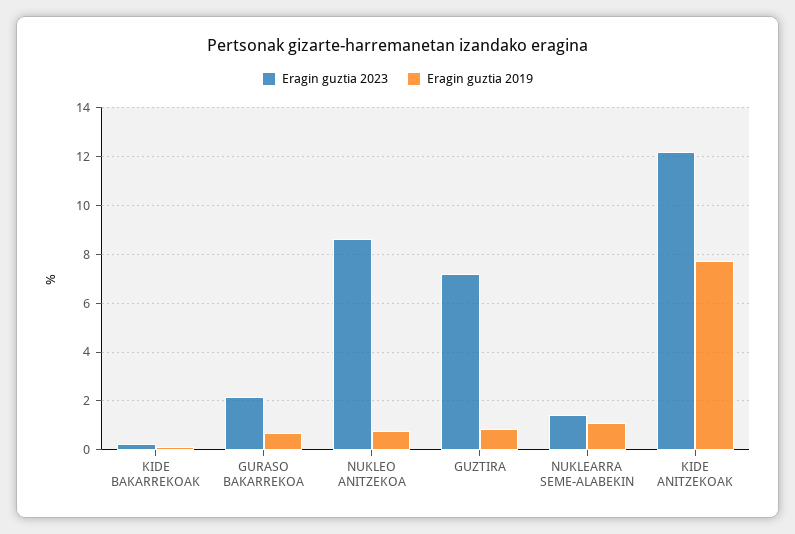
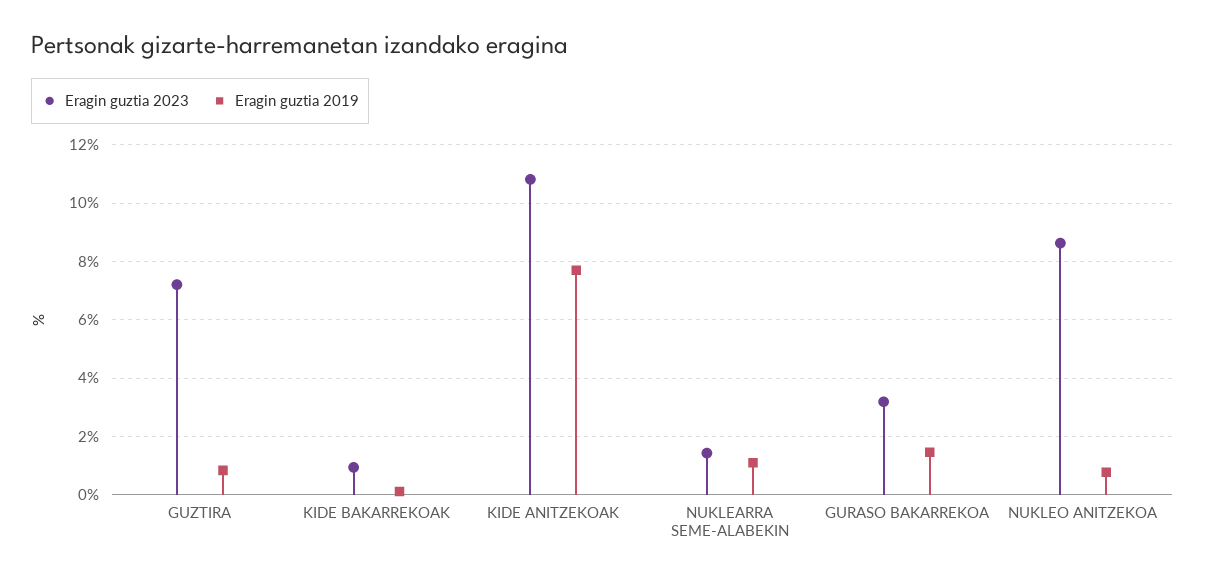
  {
    "Eragin guztia 2023": {
-     "KIDE BAKARREKOAK": 0.25,
+     "KIDE BAKARREKOAK": 1,
-     "GURASO BAKARREKOA": 2.25,
+     "GURASO BAKARREKOA": 3.25,
      "NUKLEO ANITZEKOA": 8.75,
      "GUZTIRA": 7.25,
      "NUKLEARRA SEME-ALABEKIN": 1.5,
-     "KIDE ANITZEKOAK": 12.25
+     "KIDE ANITZEKOAK": 10.75
    },
    "Eragin guztia 2019": {
      "KIDE BAKARREKOAK": 0,
-     "GURASO BAKARREKOA": 0.75,
+     "GURASO BAKARREKOA": 1.5,
      "NUKLEO ANITZEKOA": 0.75,
      "GUZTIRA": 0.75,
      "NUKLEARRA SEME-ALABEKIN": 1,
      "KIDE ANITZEKOAK": 7.75
    }
  }

